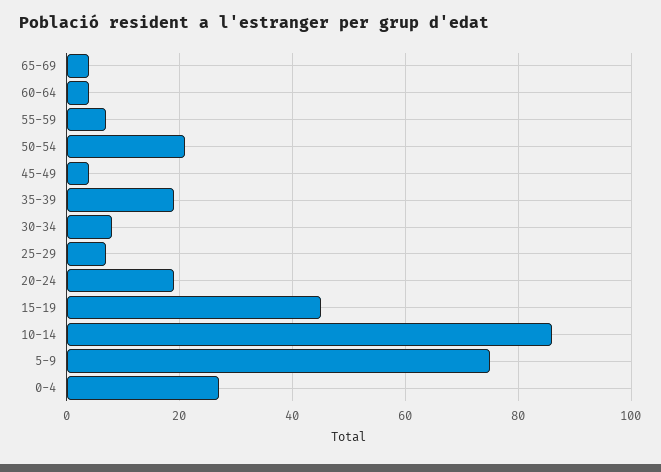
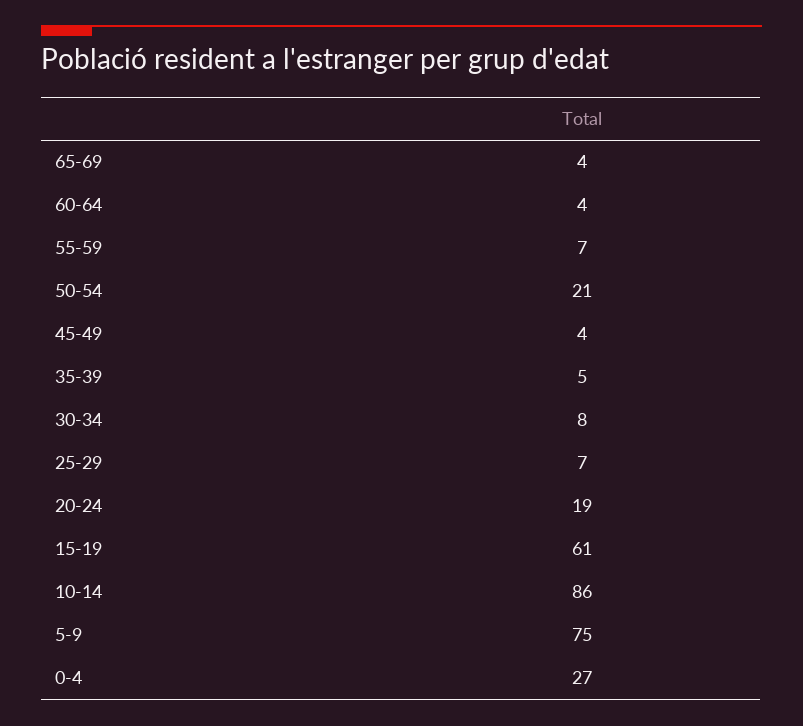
  {
    "65-69": 4,
    "60-64": 4,
    "55-59": 7,
    "50-54": 21,
    "45-49": 4,
-   "35-39": 20,
+   "35-39": 5,
    "30-34": 8,
    "25-29": 7,
    "20-24": 19,
-   "15-19": 45,
+   "15-19": 61,
    "10-14": 86,
    "5-9": 75,
    "0-4": 27
  }

